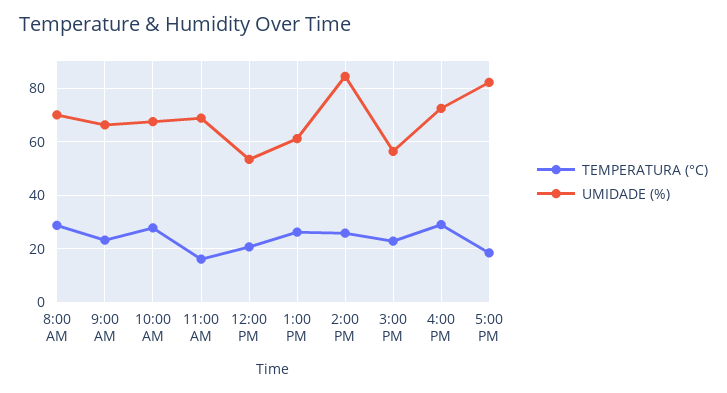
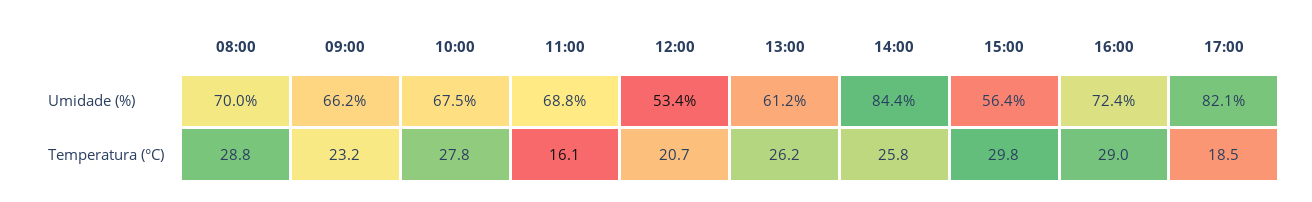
  {
    "TEMPERATURA (°C)": {
      "8:00 AM": 28.8,
      "9:00 AM": 23.2,
      "10:00 AM": 27.8,
      "11:00 AM": 16.1,
      "12:00 PM": 20.7,
      "1:00 PM": 26.2,
      "2:00 PM": 25.8,
-     "3:00 PM": 22.5,
+     "3:00 PM": 29.8,
      "4:00 PM": 29,
      "5:00 PM": 18.5
    },
    "UMIDADE (%)": {
      "8:00 AM": 70,
      "9:00 AM": 66.2,
      "10:00 AM": 67.5,
      "11:00 AM": 68.8,
      "12:00 PM": 53.4,
      "1:00 PM": 61.2,
      "2:00 PM": 84.4,
      "3:00 PM": 56.4,
      "4:00 PM": 72.4,
      "5:00 PM": 82.1
    }
  }

